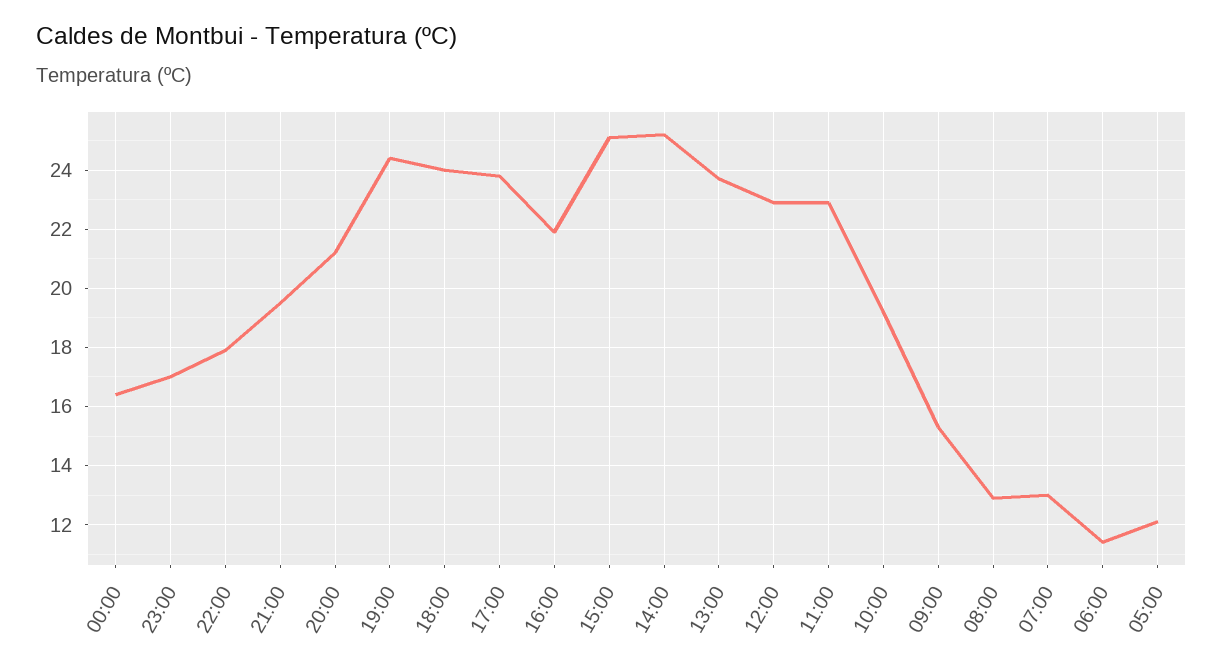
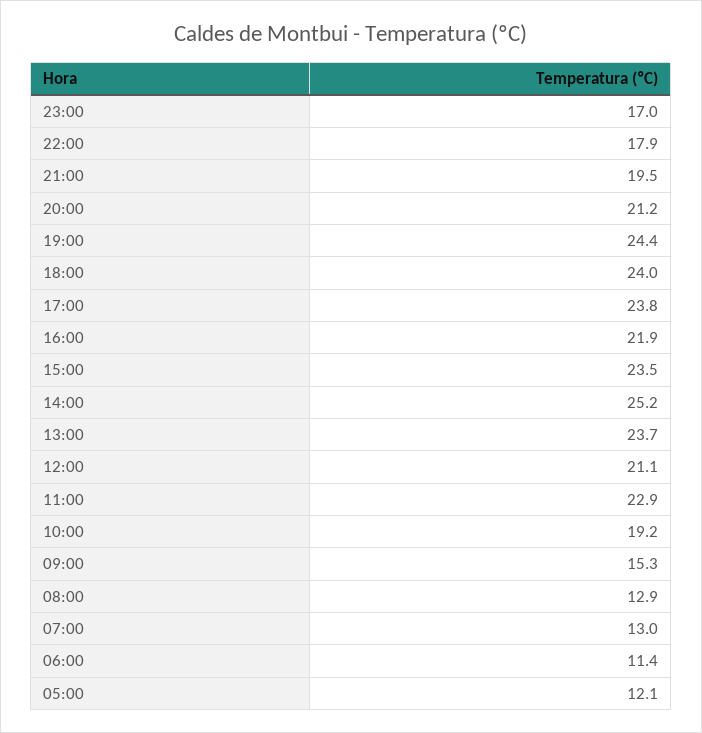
  {
-   "00:00": 16.5,
    "23:00": 17,
    "22:00": 17.9,
    "21:00": 19.5,
    "20:00": 21.2,
    "19:00": 24.4,
    "18:00": 24,
    "17:00": 23.8,
    "16:00": 21.9,
-   "15:00": 25,
+   "15:00": 23.5,
    "14:00": 25.2,
    "13:00": 23.7,
-   "12:00": 23,
+   "12:00": 21.1,
    "11:00": 22.9,
    "10:00": 19.2,
    "09:00": 15.3,
    "08:00": 12.9,
    "07:00": 13,
    "06:00": 11.4,
    "05:00": 12.1
  }

